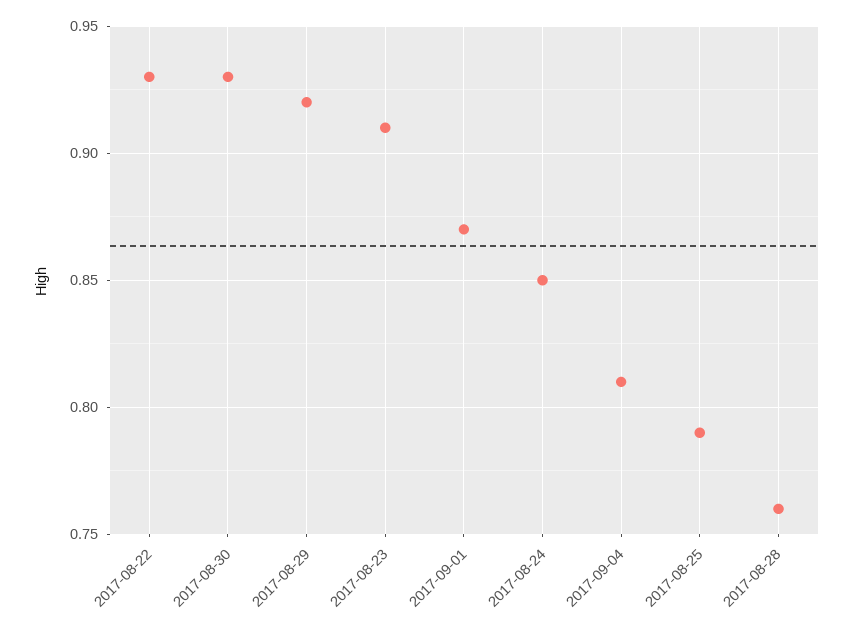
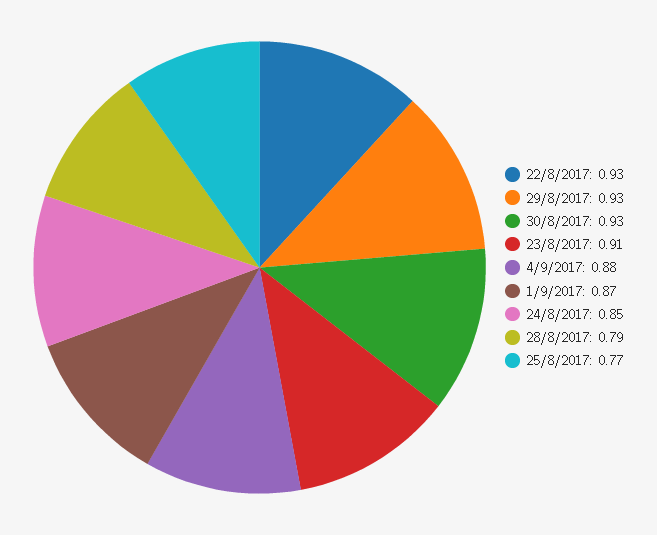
  {
    "2017-08-22": 0.93,
    "2017-08-30": 0.93,
-   "2017-08-29": 0.92,
+   "2017-08-29": 0.93,
    "2017-08-23": 0.91,
    "2017-09-01": 0.87,
    "2017-08-24": 0.85,
-   "2017-09-04": 0.81,
+   "2017-09-04": 0.88,
-   "2017-08-25": 0.79,
+   "2017-08-25": 0.77,
-   "2017-08-28": 0.76
+   "2017-08-28": 0.79
  }

